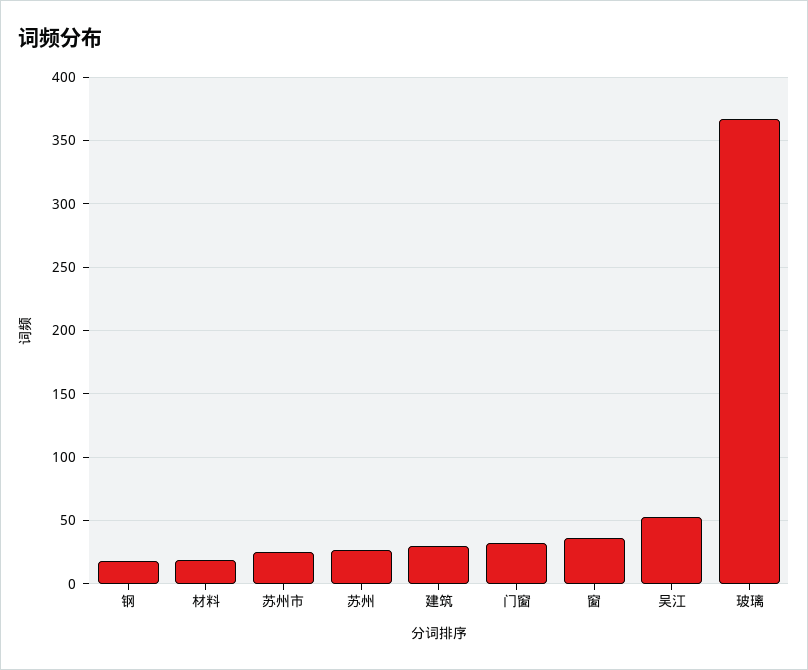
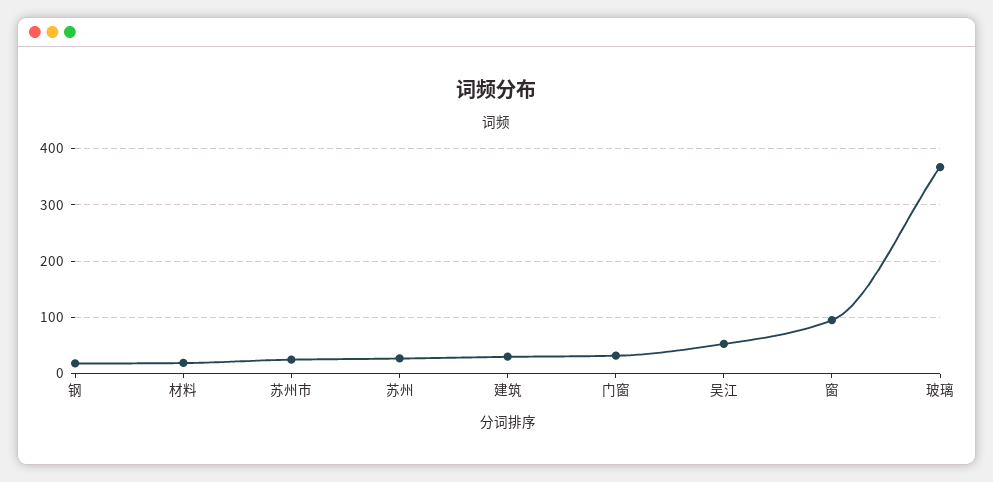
  {
    "钢": 20,
    "材料": 20,
    "苏州市": 25,
    "苏州": 25,
    "建筑": 30,
    "门窗": 30,
-   "窗": 35,
+   "窗": 100,
    "吴江": 55,
    "玻璃": 365
  }

